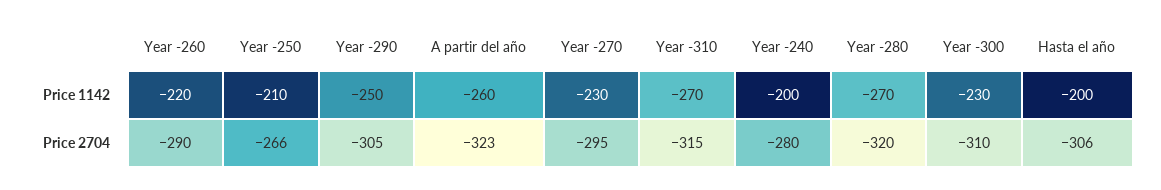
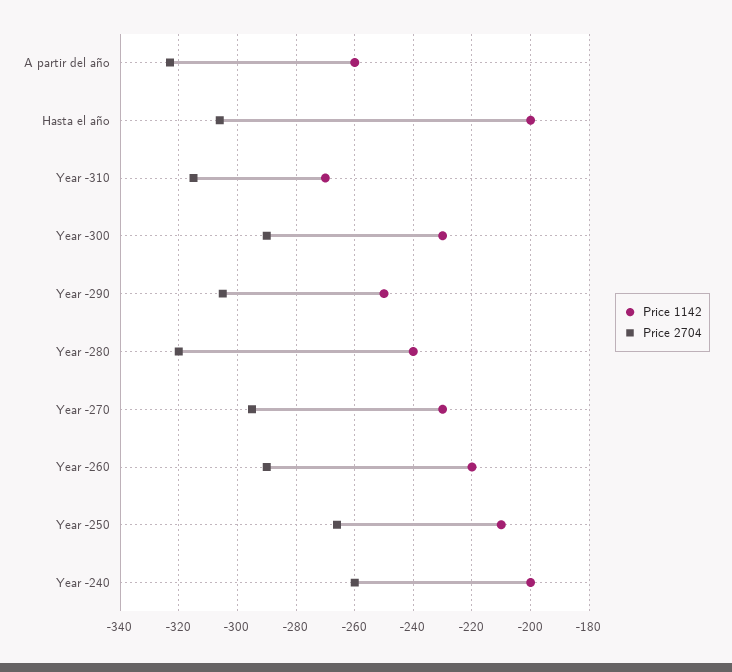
  {
    "Price 1142": {
      "Year -260": -220,
      "Year -250": -210,
      "Year -290": -250,
      "A partir del año": -260,
      "Year -270": -230,
      "Year -310": -270,
      "Year -240": -200,
-     "Year -280": -270,
+     "Year -280": -240,
      "Year -300": -230,
      "Hasta el año": -200
    },
    "Price 2704": {
      "Year -260": -290,
      "Year -250": -266,
      "Year -290": -305,
      "A partir del año": -323,
      "Year -270": -295,
      "Year -310": -315,
-     "Year -240": -280,
+     "Year -240": -260,
      "Year -280": -320,
-     "Year -300": -310,
+     "Year -300": -290,
      "Hasta el año": -306
    }
  }

